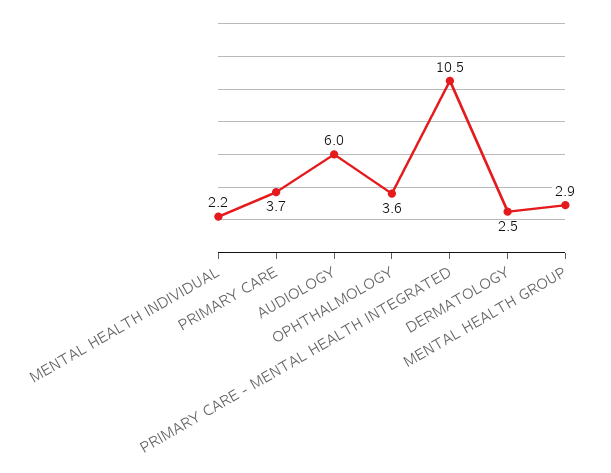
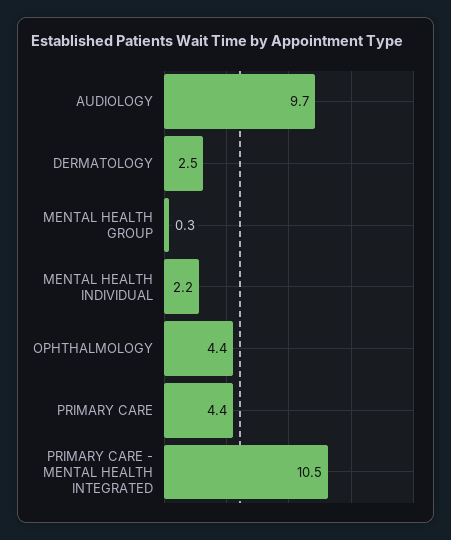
  {
    "MENTAL HEALTH INDIVIDUAL": 2.2,
-   "PRIMARY CARE": 3.7,
+   "PRIMARY CARE": 4.4,
-   "AUDIOLOGY": 6,
+   "AUDIOLOGY": 9.7,
-   "OPHTHALMOLOGY": 3.6,
+   "OPHTHALMOLOGY": 4.4,
    "PRIMARY CARE - MENTAL HEALTH INTEGRATED": 10.5,
    "DERMATOLOGY": 2.5,
-   "MENTAL HEALTH GROUP": 2.9
+   "MENTAL HEALTH GROUP": 0.3
  }

